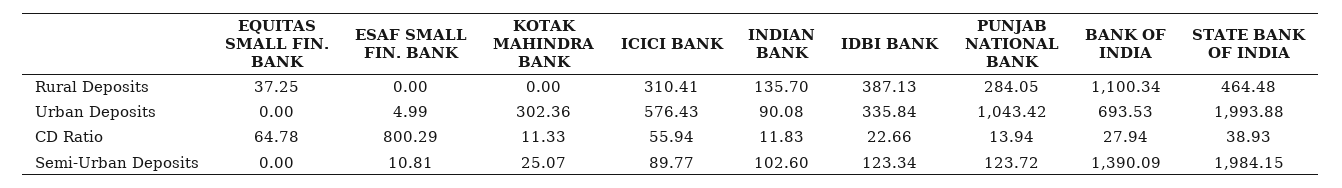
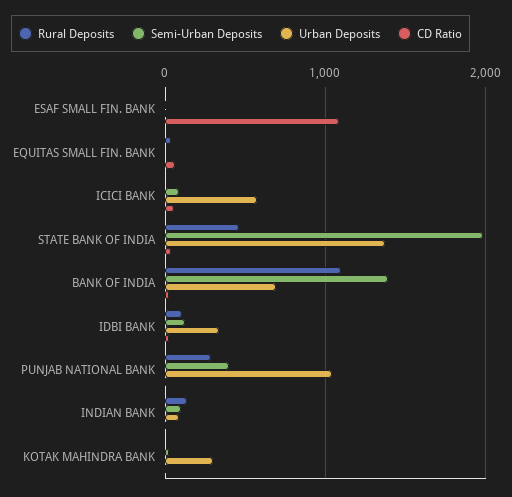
  {
    "Rural Deposits": {
      "EQUITAS SMALL FIN. BANK": 37.25,
      "ESAF SMALL FIN. BANK": 0,
      "KOTAK MAHINDRA BANK": 0,
-     "ICICI BANK": 310.41,
+     "ICICI BANK": 0,
      "INDIAN BANK": 135.7,
-     "IDBI BANK": 387.13,
+     "IDBI BANK": 100,
      "PUNJAB NATIONAL BANK": 284.05,
      "BANK OF INDIA": 1100.34,
      "STATE BANK OF INDIA": 464.48
    },
    "Urban Deposits": {
      "EQUITAS SMALL FIN. BANK": 0,
      "ESAF SMALL FIN. BANK": 4.99,
      "KOTAK MAHINDRA BANK": 302.36,
      "ICICI BANK": 576.43,
      "INDIAN BANK": 90.08,
      "IDBI BANK": 335.84,
      "PUNJAB NATIONAL BANK": 1043.42,
      "BANK OF INDIA": 693.53,
-     "STATE BANK OF INDIA": 1993.88
+     "STATE BANK OF INDIA": 1400
    },
    "CD Ratio": {
      "EQUITAS SMALL FIN. BANK": 64.78,
-     "ESAF SMALL FIN. BANK": 800.29,
+     "ESAF SMALL FIN. BANK": 1100,
      "KOTAK MAHINDRA BANK": 11.33,
      "ICICI BANK": 55.94,
      "INDIAN BANK": 11.83,
      "IDBI BANK": 22.66,
      "PUNJAB NATIONAL BANK": 13.94,
      "BANK OF INDIA": 27.94,
      "STATE BANK OF INDIA": 38.93
    },
    "Semi-Urban Deposits": {
      "EQUITAS SMALL FIN. BANK": 0,
      "ESAF SMALL FIN. BANK": 10.81,
      "KOTAK MAHINDRA BANK": 25.07,
      "ICICI BANK": 89.77,
      "INDIAN BANK": 102.6,
      "IDBI BANK": 123.34,
-     "PUNJAB NATIONAL BANK": 123.72,
+     "PUNJAB NATIONAL BANK": 400,
      "BANK OF INDIA": 1390.09,
      "STATE BANK OF INDIA": 1984.15
    }
  }

